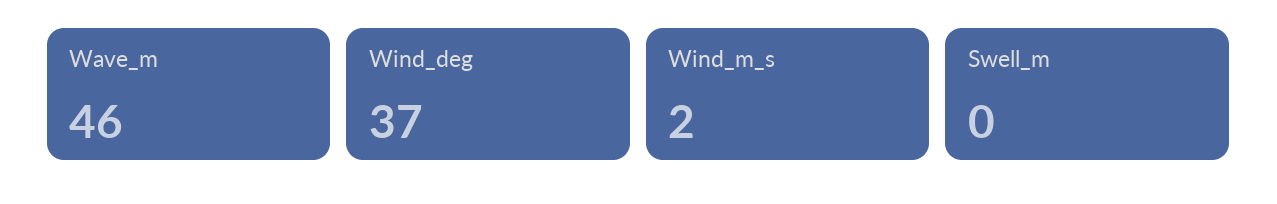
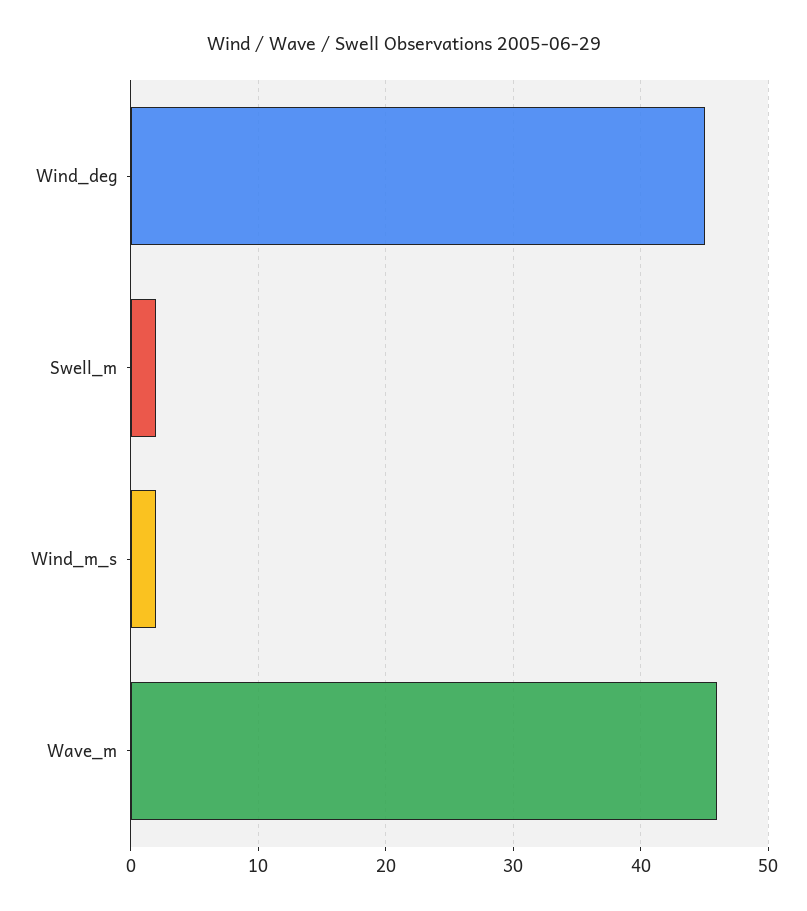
  {
    "Wave_m": 46,
-   "Wind_deg": 37,
+   "Wind_deg": 45,
    "Wind_m_s": 2,
-   "Swell_m": 0
+   "Swell_m": 2
  }

